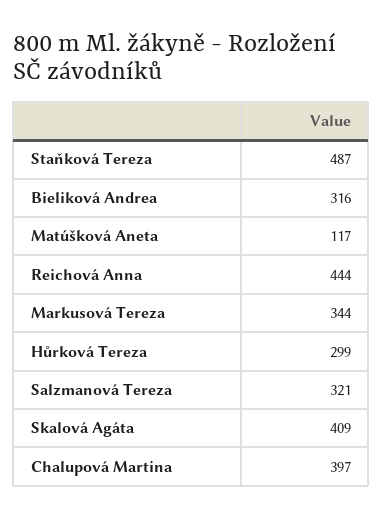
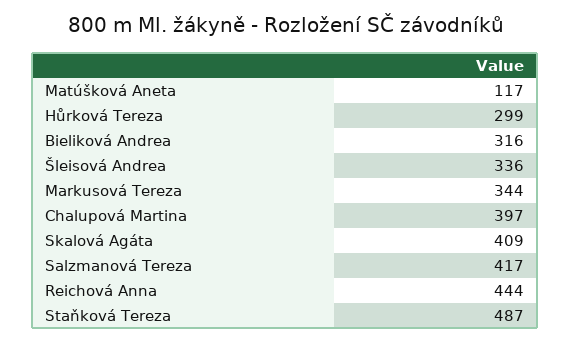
  {
    "Staňková Tereza": 487,
    "Bieliková Andrea": 316,
    "Matúšková Aneta": 117,
    "Reichová Anna": 444,
    "Markusová Tereza": 344,
    "Hůrková Tereza": 299,
-   "Salzmanová Tereza": 321,
+   "Salzmanová Tereza": 417,
    "Skalová Agáta": 409,
-   "Chalupová Martina": 397
+   "Chalupová Martina": 397,
+   "Šleisová Andrea": 336
  }

